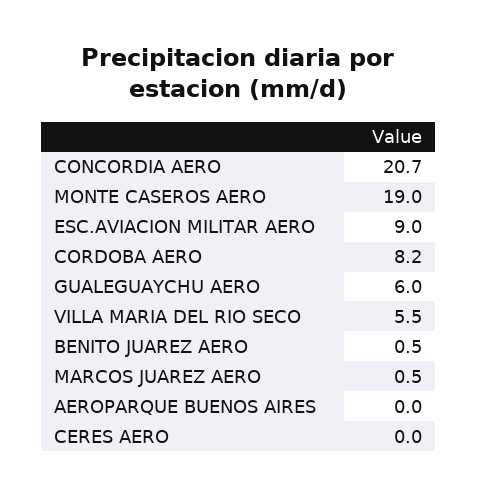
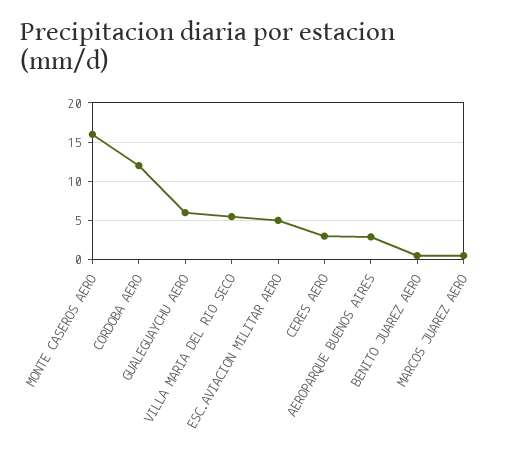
  {
-   "CONCORDIA AERO": 20.7,
-   "MONTE CASEROS AERO": 19,
+   "MONTE CASEROS AERO": 16,
-   "ESC.AVIACION MILITAR AERO": 9,
+   "ESC.AVIACION MILITAR AERO": 5,
-   "CORDOBA AERO": 8.2,
+   "CORDOBA AERO": 12,
    "GUALEGUAYCHU AERO": 6,
    "VILLA MARIA DEL RIO SECO": 5.5,
    "BENITO JUAREZ AERO": 0.5,
    "MARCOS JUAREZ AERO": 0.5,
-   "AEROPARQUE BUENOS AIRES": 0,
+   "AEROPARQUE BUENOS AIRES": 3,
-   "CERES AERO": 0
+   "CERES AERO": 3
  }

